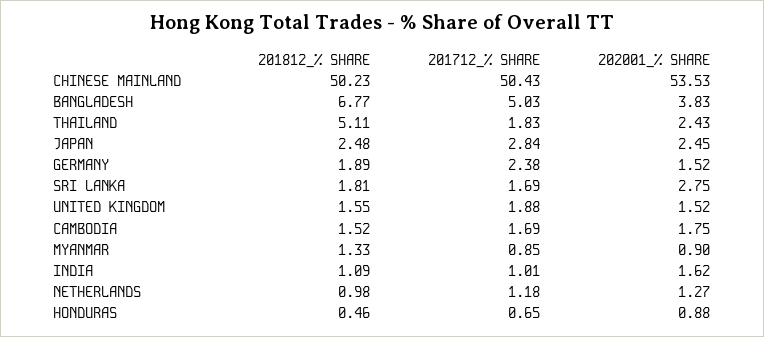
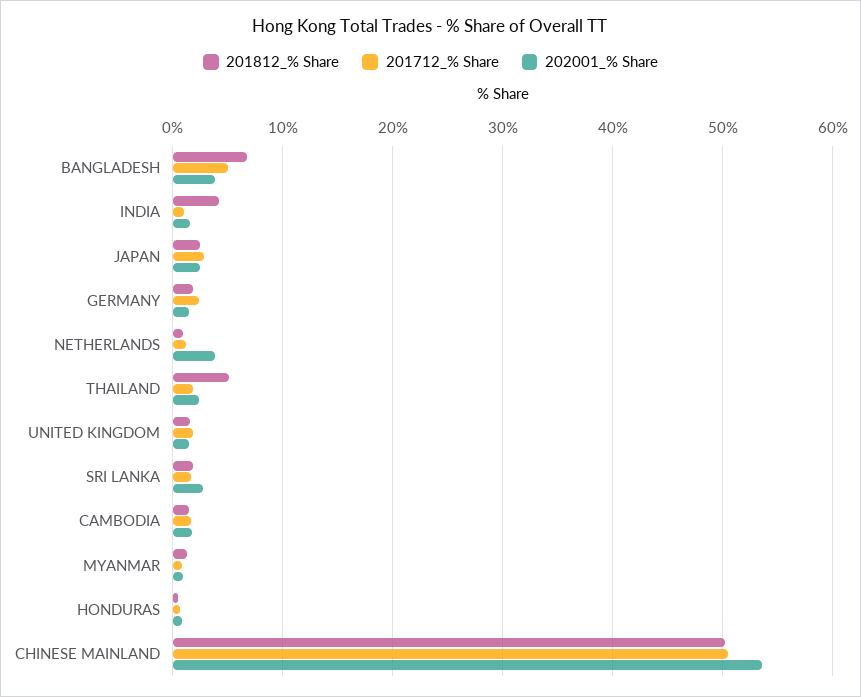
  {
    "201812_% SHARE": {
      "CHINESE MAINLAND": 50.23,
      "BANGLADESH": 6.77,
      "THAILAND": 5.11,
      "JAPAN": 2.48,
      "GERMANY": 1.89,
      "SRI LANKA": 1.81,
      "UNITED KINGDOM": 1.55,
      "CAMBODIA": 1.52,
      "MYANMAR": 1.33,
-     "INDIA": 1.09,
+     "INDIA": 4,
      "NETHERLANDS": 0.98,
      "HONDURAS": 0.46
    },
    "201712_% SHARE": {
      "CHINESE MAINLAND": 50.43,
      "BANGLADESH": 5.03,
      "THAILAND": 1.83,
      "JAPAN": 2.84,
      "GERMANY": 2.38,
      "SRI LANKA": 1.69,
      "UNITED KINGDOM": 1.88,
      "CAMBODIA": 1.69,
      "MYANMAR": 0.85,
      "INDIA": 1.01,
      "NETHERLANDS": 1.18,
      "HONDURAS": 0.65
    },
    "202001_% SHARE": {
      "CHINESE MAINLAND": 53.53,
      "BANGLADESH": 3.83,
      "THAILAND": 2.43,
      "JAPAN": 2.45,
      "GERMANY": 1.52,
      "SRI LANKA": 2.75,
      "UNITED KINGDOM": 1.52,
      "CAMBODIA": 1.75,
      "MYANMAR": 0.9,
      "INDIA": 1.62,
-     "NETHERLANDS": 1.27,
+     "NETHERLANDS": 4,
      "HONDURAS": 0.88
    }
  }

